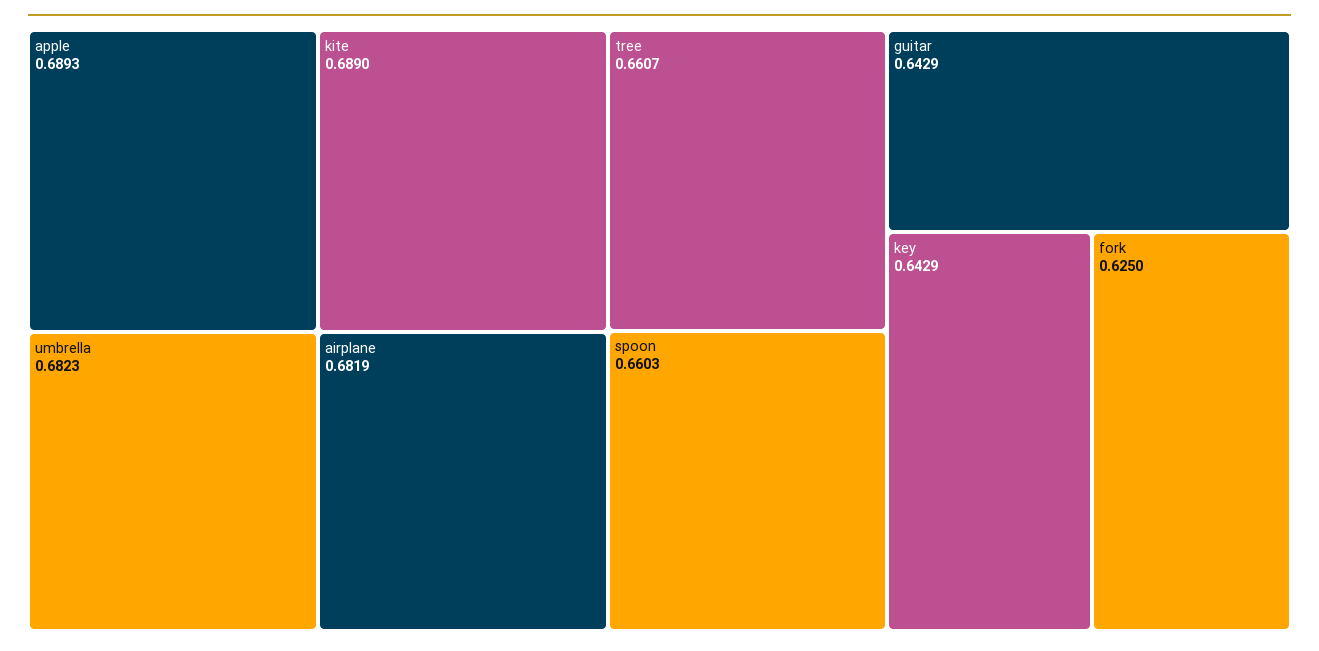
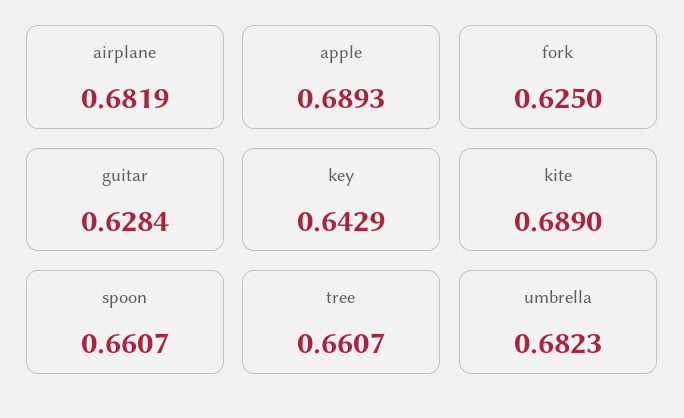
  {
    "apple": 0.6893,
    "kite": 0.689,
    "umbrella": 0.6823,
    "airplane": 0.6819,
    "tree": 0.6607,
-   "spoon": 0.6603,
+   "spoon": 0.6607,
-   "guitar": 0.6429,
+   "guitar": 0.6284,
    "key": 0.6429,
    "fork": 0.625
  }

